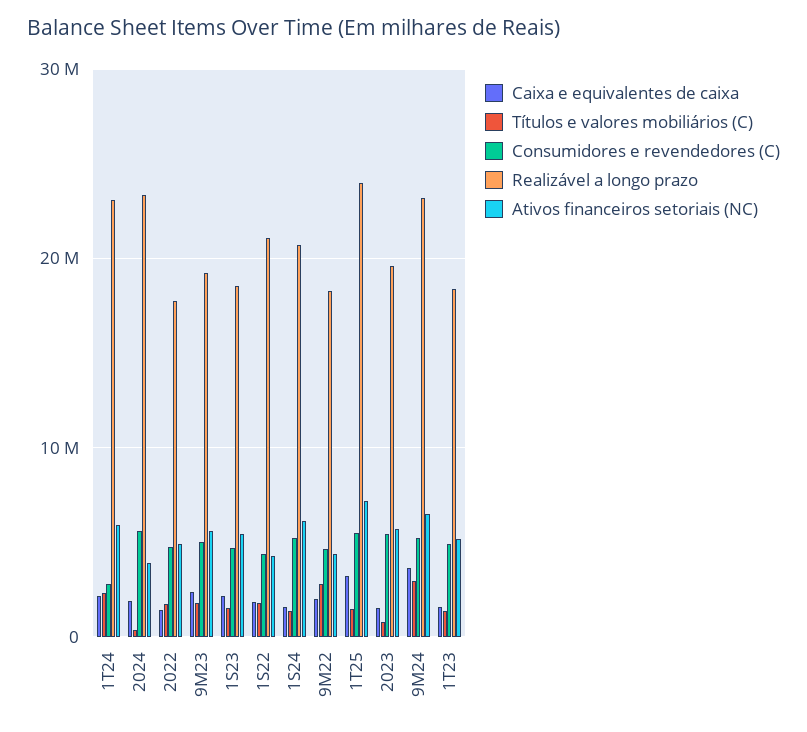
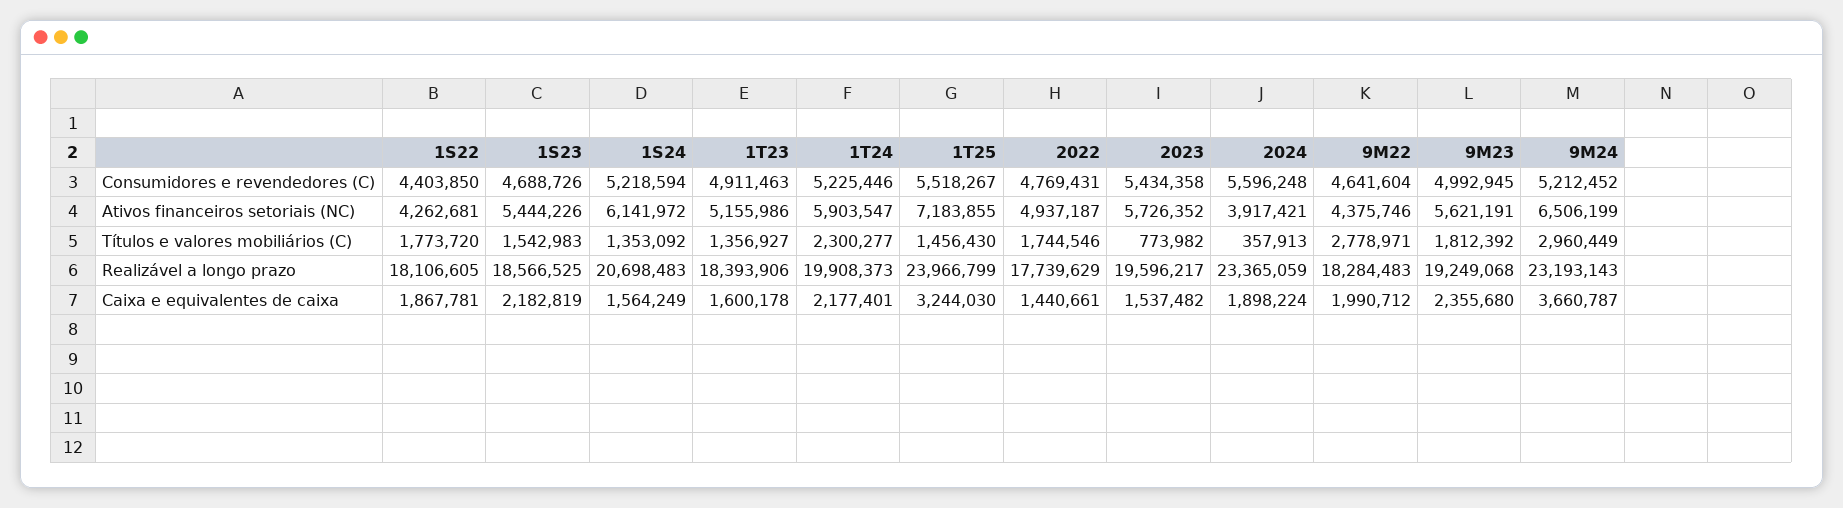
  {
    "Caixa e equivalentes de caixa": {
      "1T24": 2177401,
      "2024": 1898224,
      "2022": 1440661,
      "9M23": 2355680,
      "1S23": 2182819,
      "1S22": 1867781,
      "1S24": 1564249,
      "9M22": 1990712,
      "1T25": 3244030,
      "2023": 1537482,
      "9M24": 3660787,
      "1T23": 1600178
    },
    "Títulos e valores mobiliários (C)": {
      "1T24": 2300277,
      "2024": 357913,
      "2022": 1744546,
      "9M23": 1812392,
      "1S23": 1542983,
      "1S22": 1773720,
      "1S24": 1353092,
      "9M22": 2778971,
      "1T25": 1456430,
      "2023": 773982,
      "9M24": 2960449,
      "1T23": 1356927
    },
    "Consumidores e revendedores (C)": {
-     "1T24": 3000000,
+     "1T24": 5225446,
      "2024": 5596248,
      "2022": 4769431,
      "9M23": 4992945,
      "1S23": 4688726,
      "1S22": 4403850,
      "1S24": 5218594,
      "9M22": 4641604,
      "1T25": 5518267,
      "2023": 5434358,
      "9M24": 5212452,
      "1T23": 4911463
    },
    "Realizável a longo prazo": {
-     "1T24": 23000000,
+     "1T24": 19908373,
      "2024": 23365059,
      "2022": 17739629,
      "9M23": 19249068,
      "1S23": 18566525,
-     "1S22": 21000000,
+     "1S22": 18106605,
      "1S24": 20698483,
      "9M22": 18284483,
      "1T25": 23966799,
      "2023": 19596217,
      "9M24": 23193143,
      "1T23": 18393906
    },
    "Ativos financeiros setoriais (NC)": {
      "1T24": 5903547,
      "2024": 3917421,
      "2022": 4937187,
      "9M23": 5621191,
      "1S23": 5444226,
      "1S22": 4262681,
      "1S24": 6141972,
      "9M22": 4375746,
      "1T25": 7183855,
      "2023": 5726352,
      "9M24": 6506199,
      "1T23": 5155986
    }
  }

